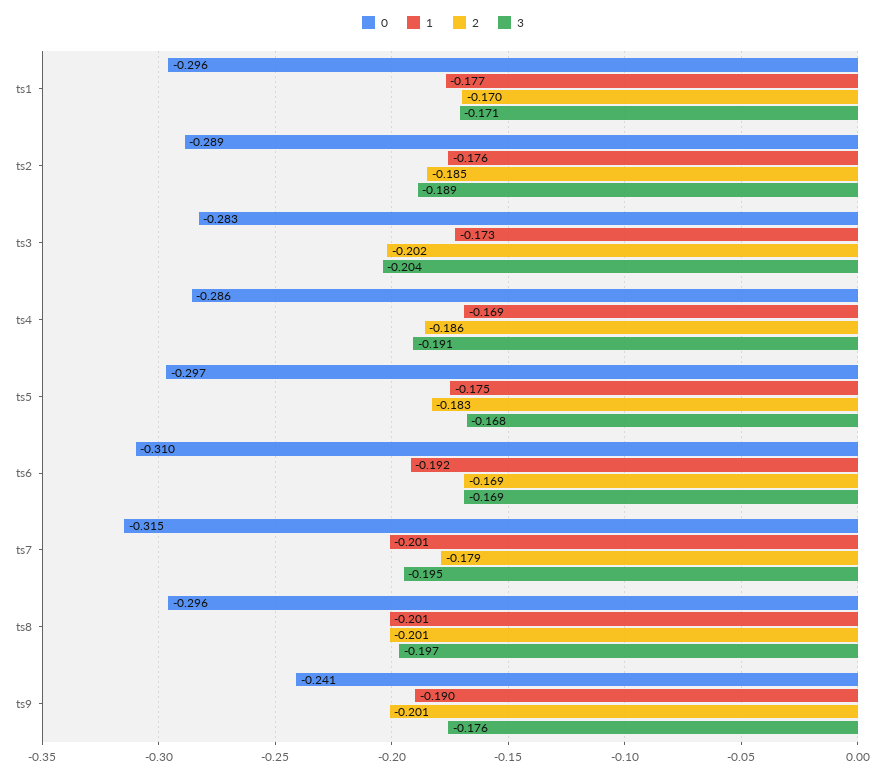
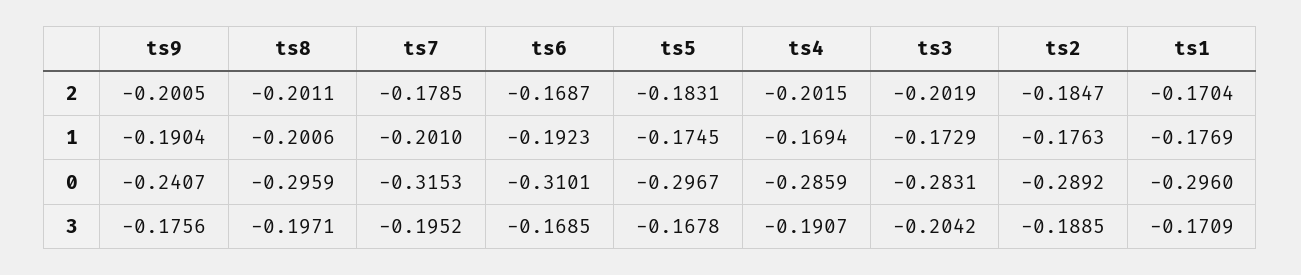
  {
    "0": {
      "ts1": -0.296,
      "ts2": -0.2892,
      "ts3": -0.2831,
      "ts4": -0.2859,
      "ts5": -0.2967,
      "ts6": -0.3101,
      "ts7": -0.3153,
      "ts8": -0.2959,
      "ts9": -0.2407
    },
    "1": {
      "ts1": -0.1769,
      "ts2": -0.1763,
      "ts3": -0.1729,
      "ts4": -0.1694,
      "ts5": -0.1745,
      "ts6": -0.1923,
      "ts7": -0.201,
      "ts8": -0.2006,
      "ts9": -0.1904
    },
    "2": {
      "ts1": -0.1704,
      "ts2": -0.1847,
      "ts3": -0.2019,
-     "ts4": -0.186,
+     "ts4": -0.2015,
      "ts5": -0.1831,
      "ts6": -0.1687,
      "ts7": -0.1785,
      "ts8": -0.2011,
      "ts9": -0.2005
    },
    "3": {
      "ts1": -0.1709,
      "ts2": -0.1885,
      "ts3": -0.2042,
      "ts4": -0.1907,
      "ts5": -0.1678,
      "ts6": -0.1685,
      "ts7": -0.1952,
      "ts8": -0.1971,
      "ts9": -0.1756
    }
  }

